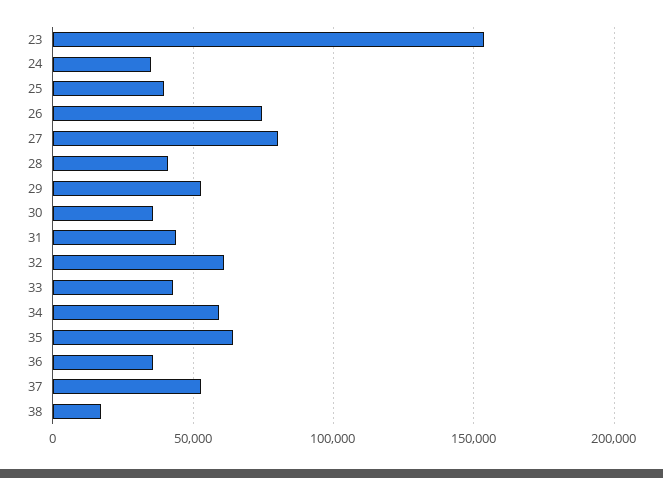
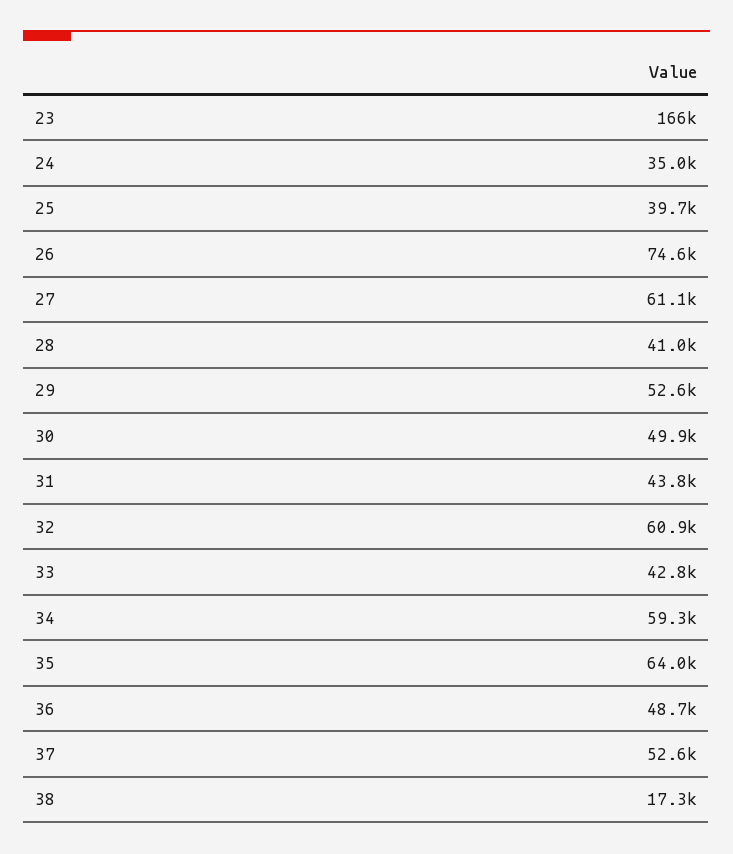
  {
-   "23": 155000,
+   "23": 166000,
    "24": 35000,
    "25": 39700,
    "26": 74600,
-   "27": 80000,
+   "27": 61100,
    "28": 41000,
    "29": 52600,
-   "30": 35000,
+   "30": 49900,
    "31": 43800,
    "32": 60900,
    "33": 42800,
    "34": 59300,
    "35": 64000,
-   "36": 35000,
+   "36": 48700,
    "37": 52600,
    "38": 17300
  }

